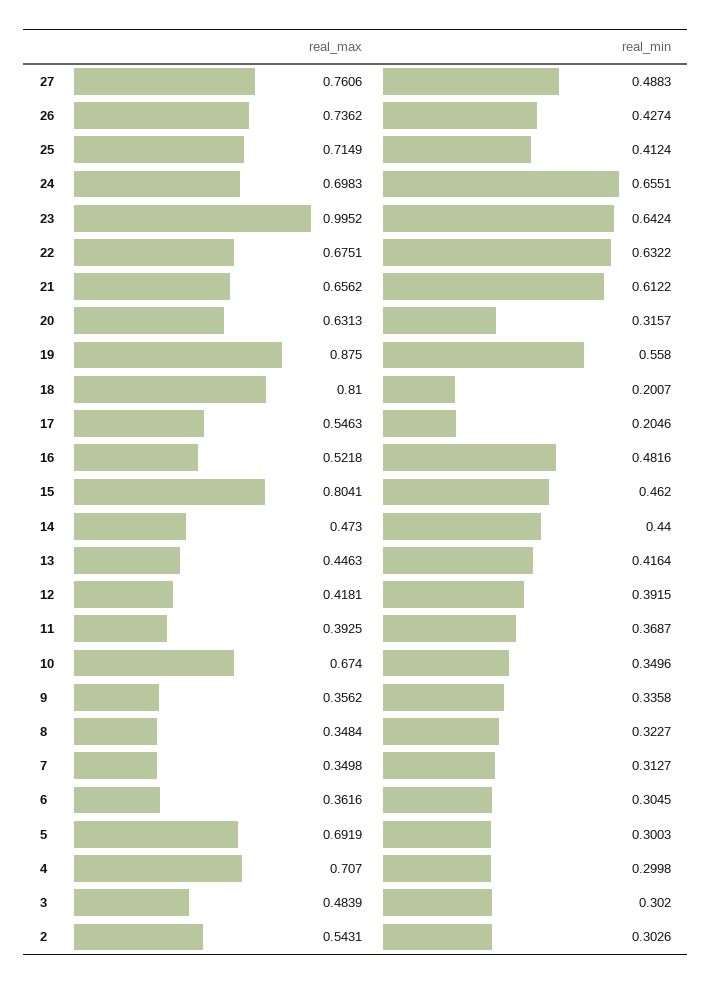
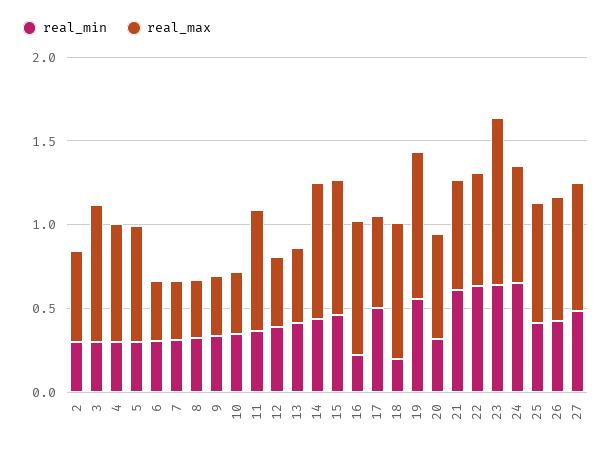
  {
    "real_max": {
      "27": 0.7606,
      "26": 0.7362,
      "25": 0.7149,
      "24": 0.6983,
      "23": 0.9952,
      "22": 0.6751,
      "21": 0.6562,
      "20": 0.6313,
      "19": 0.875,
      "18": 0.81,
      "17": 0.5463,
-     "16": 0.5218,
+     "16": 0.8,
      "15": 0.8041,
-     "14": 0.473,
+     "14": 0.8,
      "13": 0.4463,
      "12": 0.4181,
-     "11": 0.3925,
+     "11": 0.7,
-     "10": 0.674,
+     "10": 0.4,
      "9": 0.3562,
      "8": 0.3484,
      "7": 0.3498,
      "6": 0.3616,
      "5": 0.6919,
      "4": 0.707,
-     "3": 0.4839,
+     "3": 0.8,
      "2": 0.5431
    },
    "real_min": {
      "27": 0.4883,
      "26": 0.4274,
      "25": 0.4124,
      "24": 0.6551,
      "23": 0.6424,
      "22": 0.6322,
      "21": 0.6122,
      "20": 0.3157,
      "19": 0.558,
      "18": 0.2007,
-     "17": 0.2046,
+     "17": 0.5,
-     "16": 0.4816,
+     "16": 0.2,
      "15": 0.462,
      "14": 0.44,
      "13": 0.4164,
      "12": 0.3915,
      "11": 0.3687,
      "10": 0.3496,
      "9": 0.3358,
      "8": 0.3227,
      "7": 0.3127,
      "6": 0.3045,
      "5": 0.3003,
      "4": 0.2998,
      "3": 0.302,
      "2": 0.3026
    }
  }

